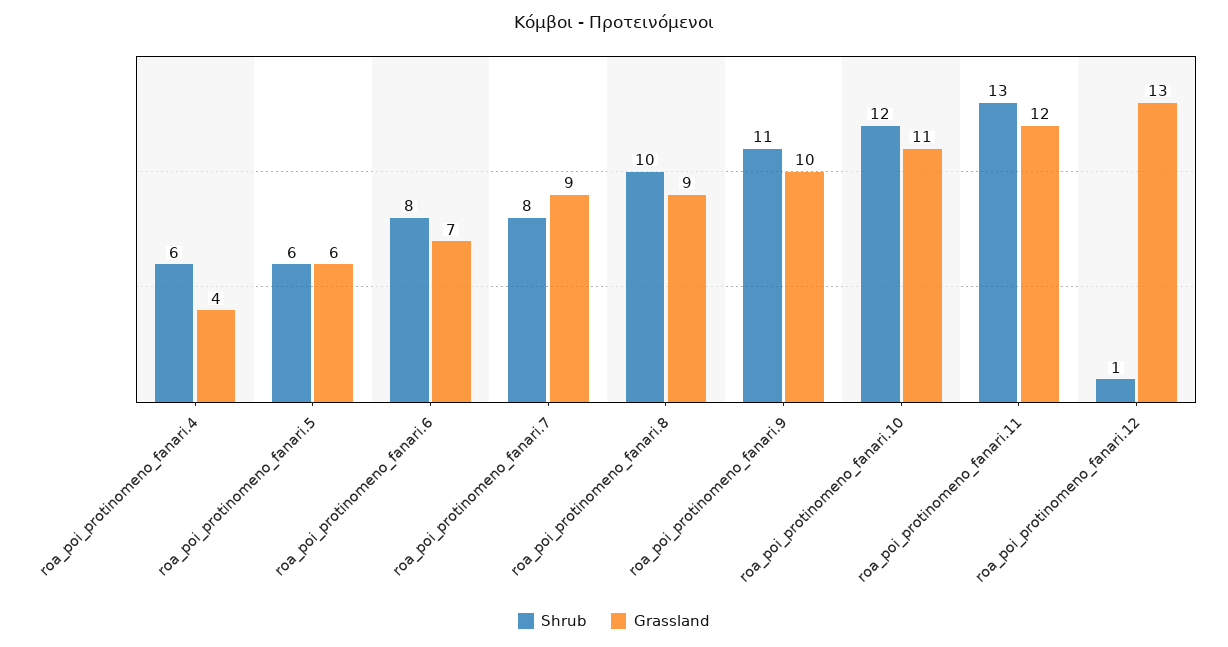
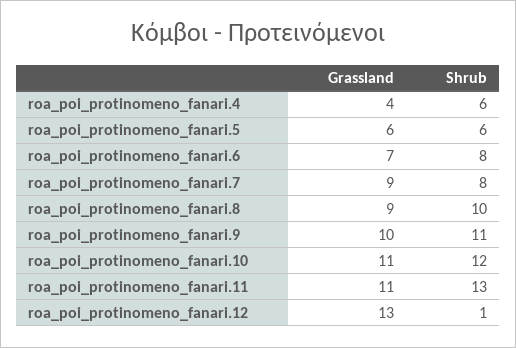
  {
    "Shrub": {
      "roa_poi_protinomeno_fanari.4": 6,
      "roa_poi_protinomeno_fanari.5": 6,
      "roa_poi_protinomeno_fanari.6": 8,
      "roa_poi_protinomeno_fanari.7": 8,
      "roa_poi_protinomeno_fanari.8": 10,
      "roa_poi_protinomeno_fanari.9": 11,
      "roa_poi_protinomeno_fanari.10": 12,
      "roa_poi_protinomeno_fanari.11": 13,
      "roa_poi_protinomeno_fanari.12": 1
    },
    "Grassland": {
      "roa_poi_protinomeno_fanari.4": 4,
      "roa_poi_protinomeno_fanari.5": 6,
      "roa_poi_protinomeno_fanari.6": 7,
      "roa_poi_protinomeno_fanari.7": 9,
      "roa_poi_protinomeno_fanari.8": 9,
      "roa_poi_protinomeno_fanari.9": 10,
      "roa_poi_protinomeno_fanari.10": 11,
-     "roa_poi_protinomeno_fanari.11": 12,
+     "roa_poi_protinomeno_fanari.11": 11,
      "roa_poi_protinomeno_fanari.12": 13
    }
  }

